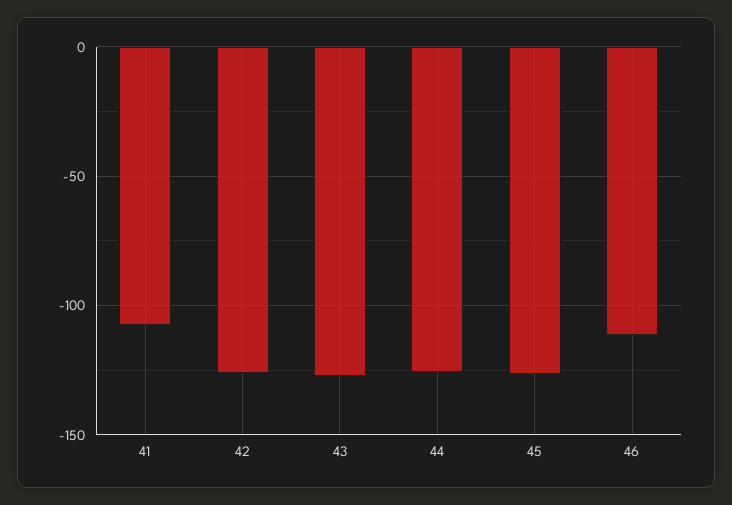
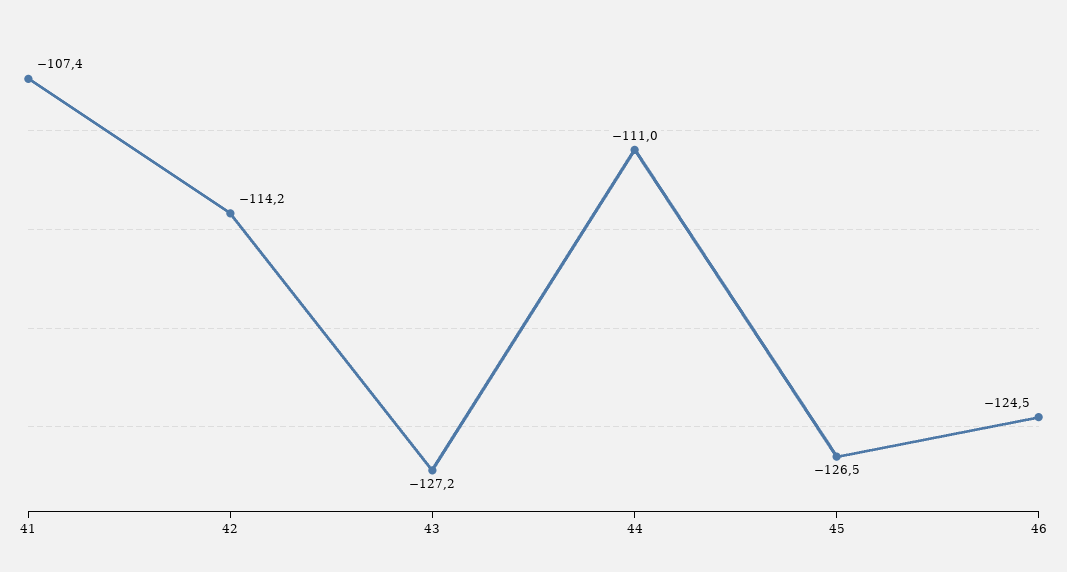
  {
    "41": -107.4,
-   "42": -125,
+   "42": -114.2,
    "43": -127.2,
-   "44": -125,
+   "44": -111,
    "45": -126.5,
-   "46": -110
+   "46": -124.5
  }

